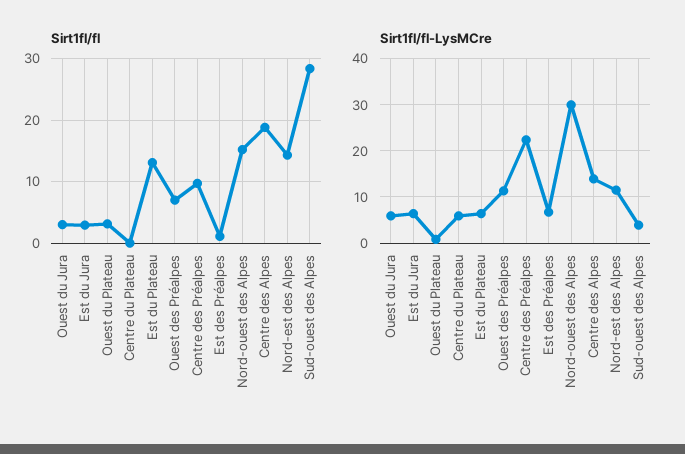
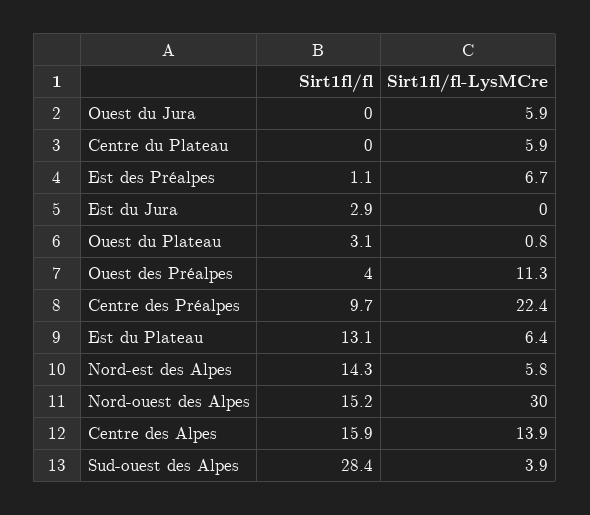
  {
    "Sirt1fl/fl": {
-     "Ouest du Jura": 3,
+     "Ouest du Jura": 0,
      "Est du Jura": 2.9,
      "Ouest du Plateau": 3.1,
      "Centre du Plateau": 0,
      "Est du Plateau": 13.1,
-     "Ouest des Préalpes": 7,
+     "Ouest des Préalpes": 4,
      "Centre des Préalpes": 9.7,
      "Est des Préalpes": 1.1,
      "Nord-ouest des Alpes": 15.2,
-     "Centre des Alpes": 19,
+     "Centre des Alpes": 15.9,
      "Nord-est des Alpes": 14.3,
      "Sud-ouest des Alpes": 28.4
    },
    "Sirt1fl/fl-LysMCre": {
      "Ouest du Jura": 5.9,
-     "Est du Jura": 6,
+     "Est du Jura": 0,
      "Ouest du Plateau": 0.8,
      "Centre du Plateau": 5.9,
      "Est du Plateau": 6.4,
      "Ouest des Préalpes": 11.3,
      "Centre des Préalpes": 22.4,
      "Est des Préalpes": 6.7,
      "Nord-ouest des Alpes": 30,
      "Centre des Alpes": 13.9,
-     "Nord-est des Alpes": 12,
+     "Nord-est des Alpes": 5.8,
      "Sud-ouest des Alpes": 3.9
    }
  }

